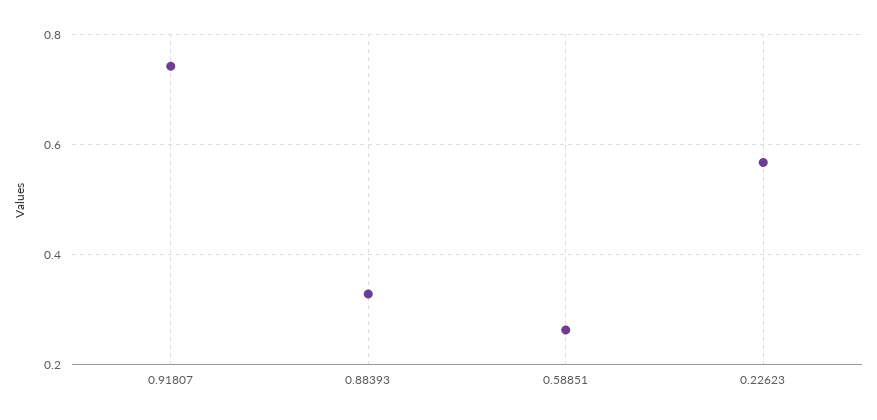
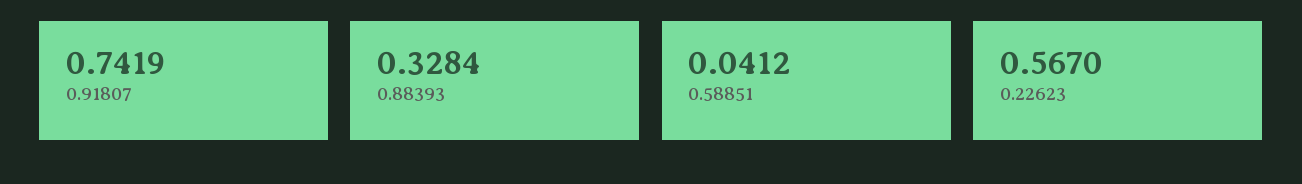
  {
    "0.91807": 0.7419,
    "0.88393": 0.3284,
-   "0.58851": 0.26,
+   "0.58851": 0.0412,
    "0.22623": 0.567
  }

